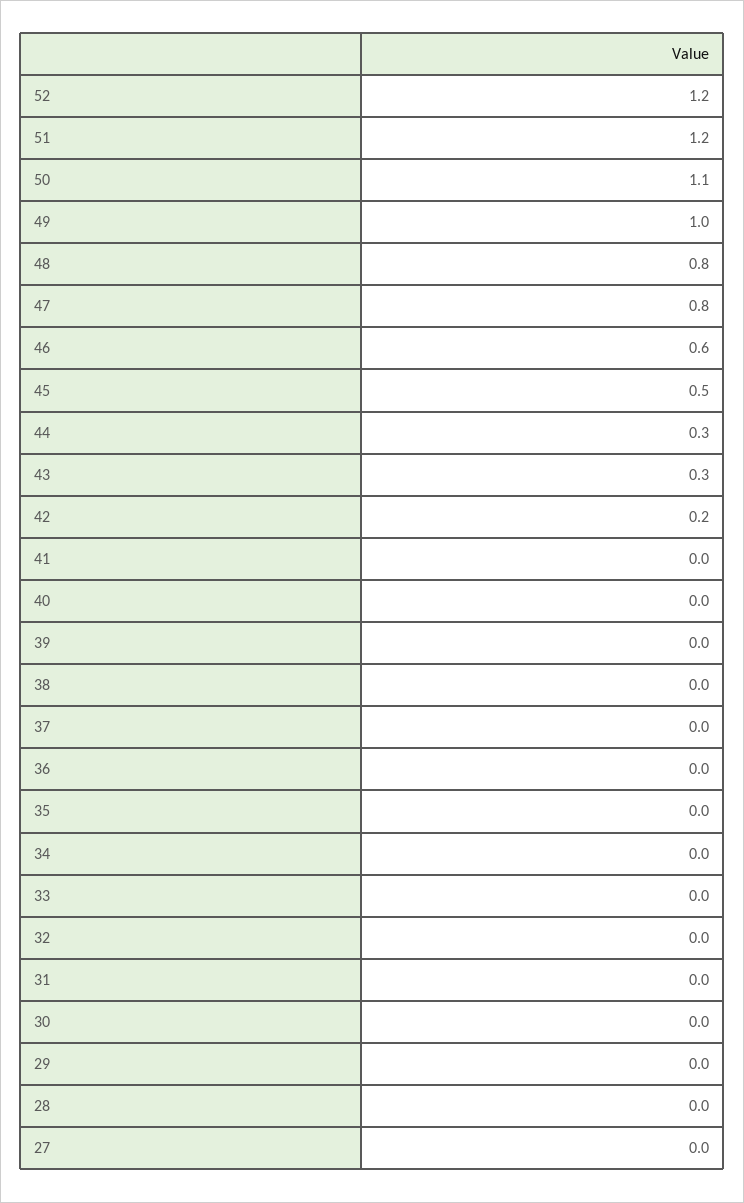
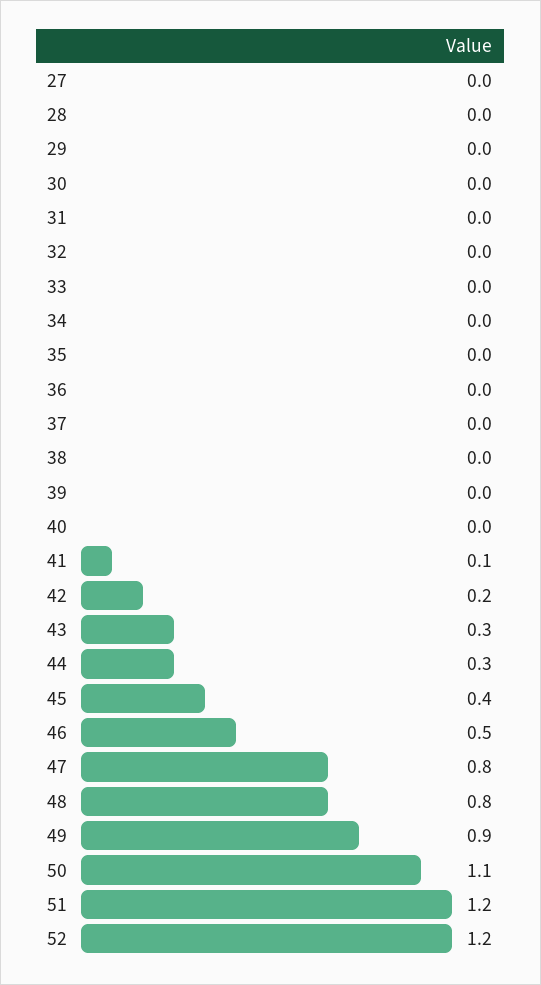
  {
    "52": 1.2,
    "51": 1.2,
    "50": 1.1,
-   "49": 1,
+   "49": 0.9,
    "48": 0.8,
    "47": 0.8,
-   "46": 0.6,
+   "46": 0.5,
-   "45": 0.5,
+   "45": 0.4,
    "44": 0.3,
    "43": 0.3,
    "42": 0.2,
-   "41": 0,
+   "41": 0.1,
    "40": 0,
    "39": 0,
    "38": 0,
    "37": 0,
    "36": 0,
    "35": 0,
    "34": 0,
    "33": 0,
    "32": 0,
    "31": 0,
    "30": 0,
    "29": 0,
    "28": 0,
    "27": 0
  }

